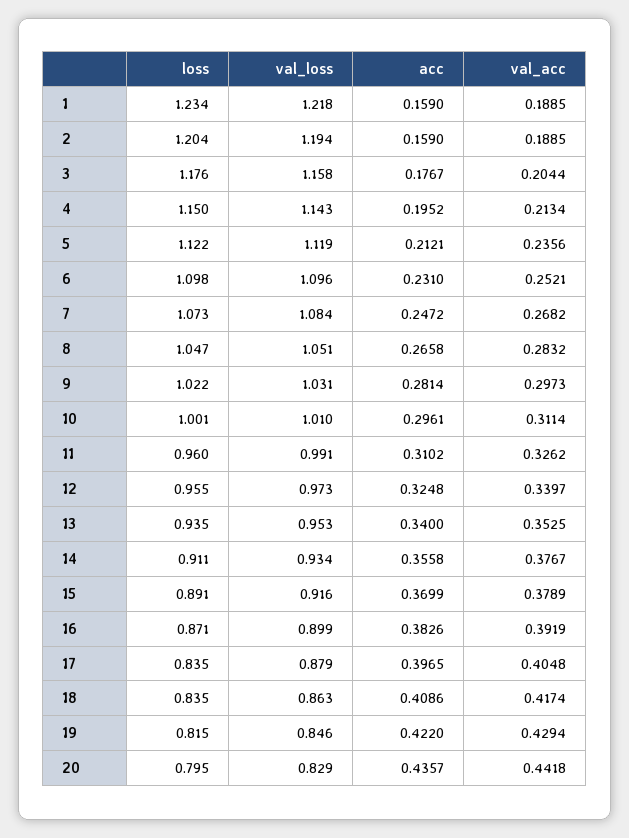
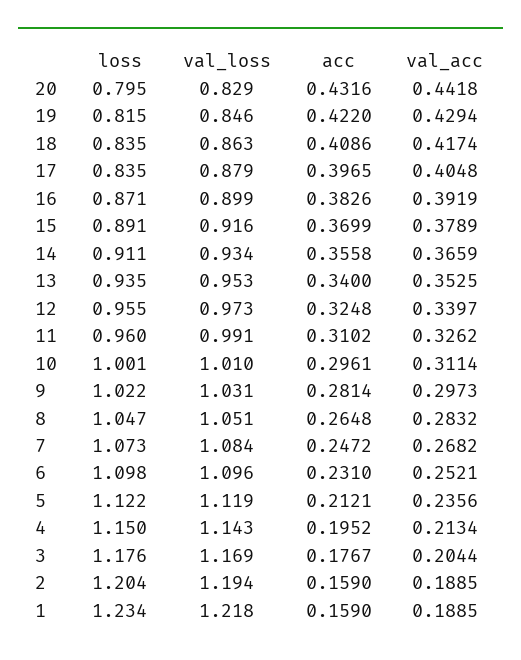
  {
    "loss": {
      "1": 1.234,
      "2": 1.204,
      "3": 1.176,
      "4": 1.15,
      "5": 1.122,
      "6": 1.098,
      "7": 1.073,
      "8": 1.047,
      "9": 1.022,
      "10": 1.001,
      "11": 0.96,
      "12": 0.955,
      "13": 0.935,
      "14": 0.911,
      "15": 0.891,
      "16": 0.871,
      "17": 0.835,
      "18": 0.835,
      "19": 0.815,
      "20": 0.795
    },
    "val_loss": {
      "1": 1.218,
      "2": 1.194,
-     "3": 1.158,
+     "3": 1.169,
      "4": 1.143,
      "5": 1.119,
      "6": 1.096,
      "7": 1.084,
      "8": 1.051,
      "9": 1.031,
      "10": 1.01,
      "11": 0.991,
      "12": 0.973,
      "13": 0.953,
      "14": 0.934,
      "15": 0.916,
      "16": 0.899,
      "17": 0.879,
      "18": 0.863,
      "19": 0.846,
      "20": 0.829
    },
    "acc": {
      "1": 0.159,
      "2": 0.159,
      "3": 0.1767,
      "4": 0.1952,
      "5": 0.2121,
      "6": 0.231,
      "7": 0.2472,
-     "8": 0.2658,
+     "8": 0.2648,
      "9": 0.2814,
      "10": 0.2961,
      "11": 0.3102,
      "12": 0.3248,
      "13": 0.34,
      "14": 0.3558,
      "15": 0.3699,
      "16": 0.3826,
      "17": 0.3965,
      "18": 0.4086,
      "19": 0.422,
-     "20": 0.4357
+     "20": 0.4316
    },
    "val_acc": {
      "1": 0.1885,
      "2": 0.1885,
      "3": 0.2044,
      "4": 0.2134,
      "5": 0.2356,
      "6": 0.2521,
      "7": 0.2682,
      "8": 0.2832,
      "9": 0.2973,
      "10": 0.3114,
      "11": 0.3262,
      "12": 0.3397,
      "13": 0.3525,
-     "14": 0.3767,
+     "14": 0.3659,
      "15": 0.3789,
      "16": 0.3919,
      "17": 0.4048,
      "18": 0.4174,
      "19": 0.4294,
      "20": 0.4418
    }
  }

